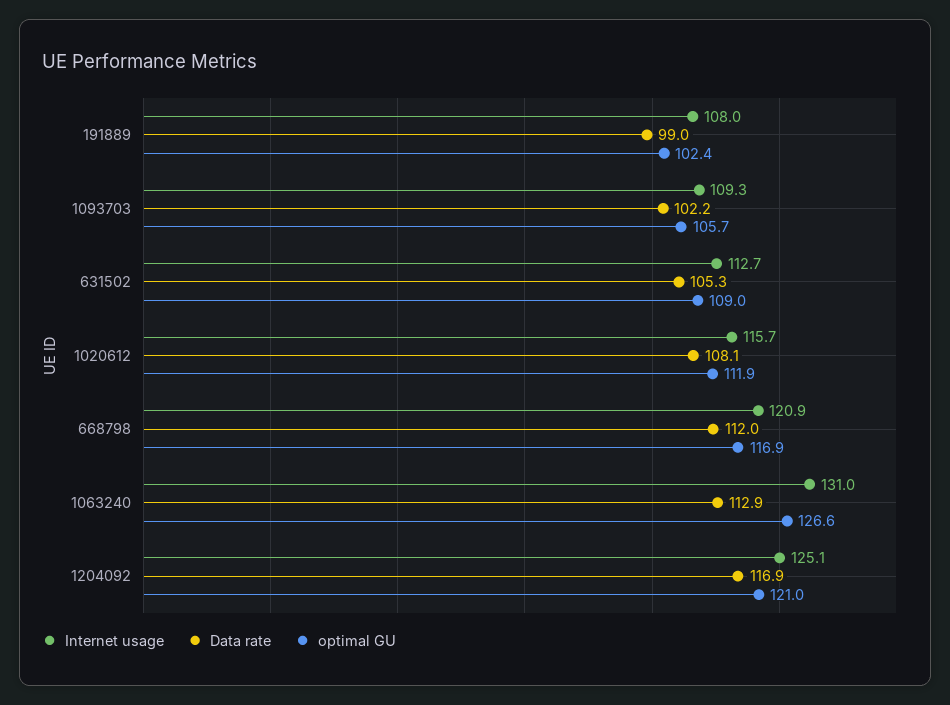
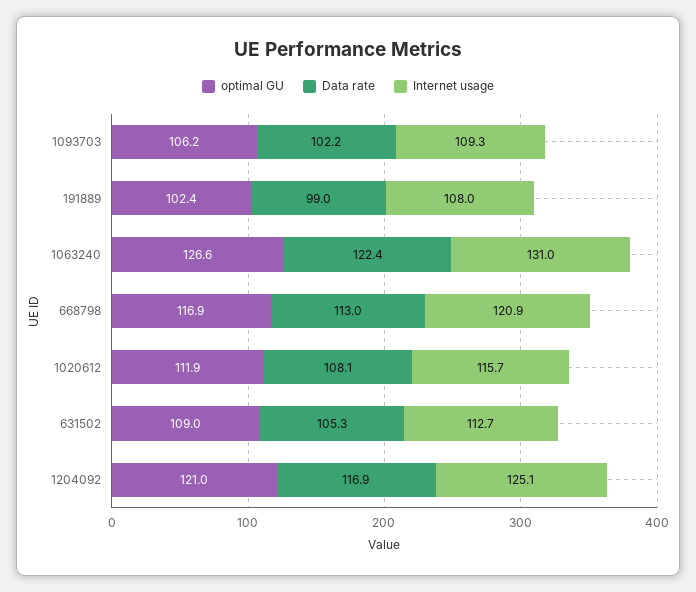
  {
    "Internet usage": {
      "191889": 108,
      "1093703": 109.3,
      "631502": 112.7,
      "1020612": 115.7,
      "668798": 120.9,
      "1063240": 131,
      "1204092": 125.1
    },
    "Data rate": {
      "191889": 99,
      "1093703": 102.2,
      "631502": 105.3,
      "1020612": 108.1,
-     "668798": 112,
+     "668798": 113,
-     "1063240": 112.9,
+     "1063240": 122.4,
      "1204092": 116.9
    },
    "optimal GU": {
      "191889": 102.4,
-     "1093703": 105.7,
+     "1093703": 106.2,
      "631502": 109,
      "1020612": 111.9,
      "668798": 116.9,
      "1063240": 126.6,
      "1204092": 121
    }
  }

